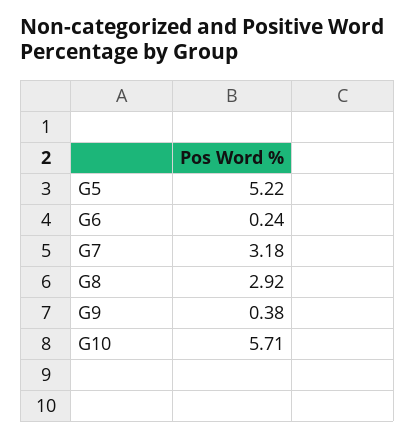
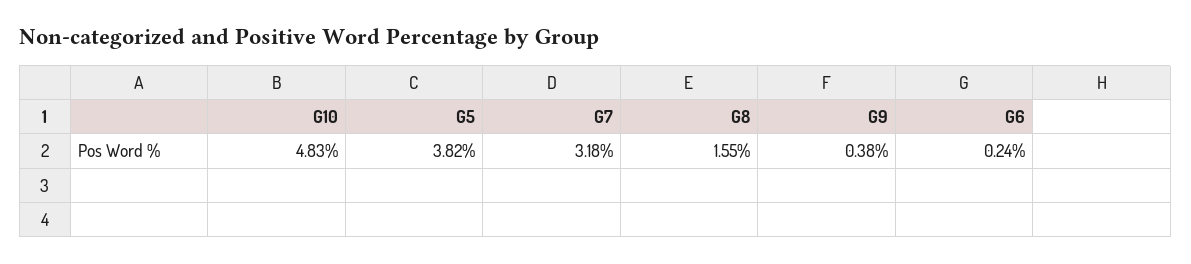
  {
-   "G5": 5.22,
+   "G5": 3.82,
    "G6": 0.24,
    "G7": 3.18,
-   "G8": 2.92,
+   "G8": 1.55,
    "G9": 0.38,
-   "G10": 5.71
+   "G10": 4.83
  }

